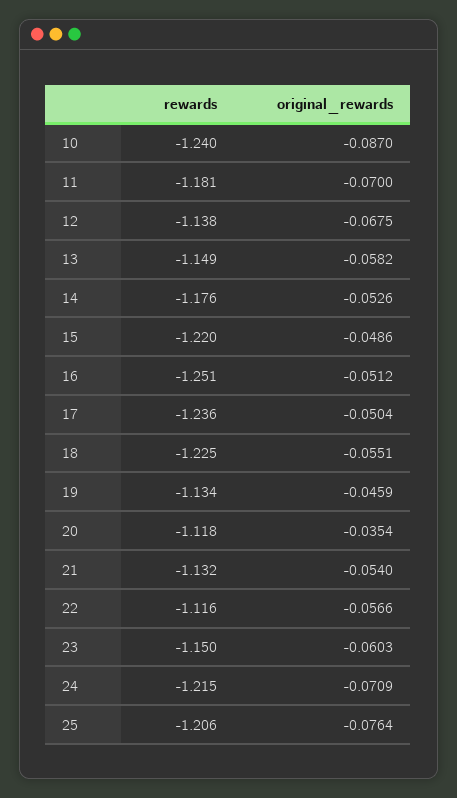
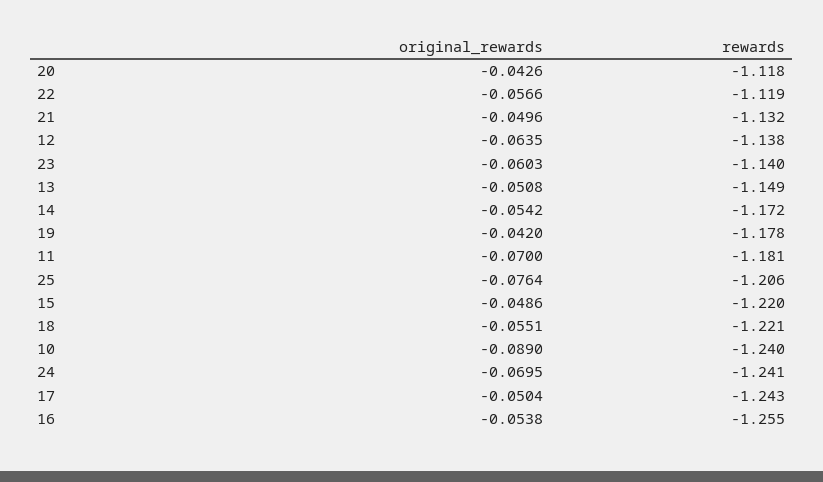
  {
    "rewards": {
      "10": -1.24,
      "11": -1.181,
      "12": -1.138,
      "13": -1.149,
-     "14": -1.176,
+     "14": -1.172,
      "15": -1.22,
-     "16": -1.251,
+     "16": -1.255,
-     "17": -1.236,
+     "17": -1.243,
-     "18": -1.225,
+     "18": -1.221,
-     "19": -1.134,
+     "19": -1.178,
      "20": -1.118,
      "21": -1.132,
-     "22": -1.116,
+     "22": -1.119,
-     "23": -1.15,
+     "23": -1.14,
-     "24": -1.215,
+     "24": -1.241,
      "25": -1.206
    },
    "original_rewards": {
-     "10": -0.087,
+     "10": -0.089,
      "11": -0.07,
-     "12": -0.0675,
+     "12": -0.0635,
-     "13": -0.0582,
+     "13": -0.0508,
-     "14": -0.0526,
+     "14": -0.0542,
      "15": -0.0486,
-     "16": -0.0512,
+     "16": -0.0538,
      "17": -0.0504,
      "18": -0.0551,
-     "19": -0.0459,
+     "19": -0.042,
-     "20": -0.0354,
+     "20": -0.0426,
-     "21": -0.054,
+     "21": -0.0496,
      "22": -0.0566,
      "23": -0.0603,
-     "24": -0.0709,
+     "24": -0.0695,
      "25": -0.0764
    }
  }

